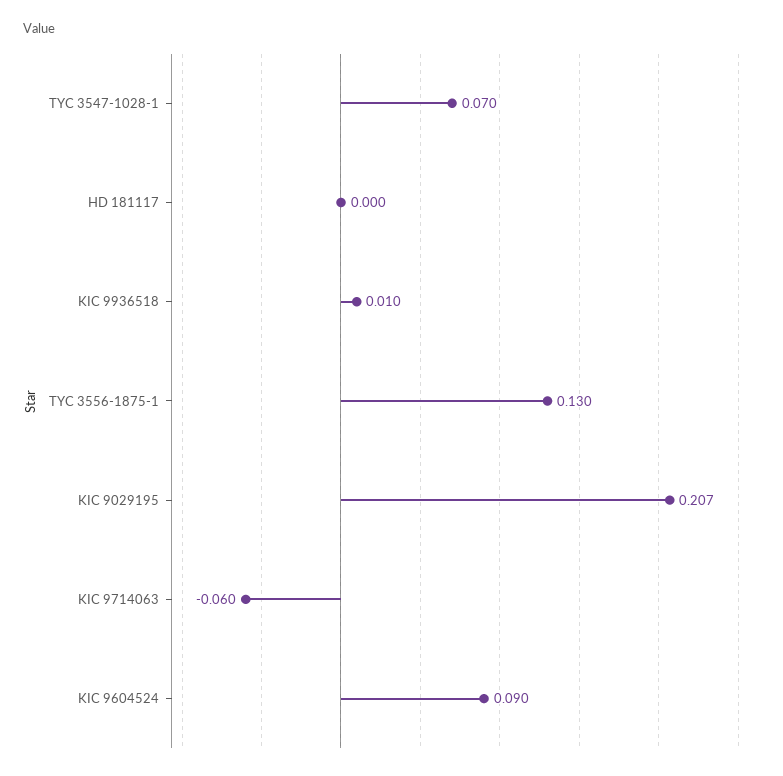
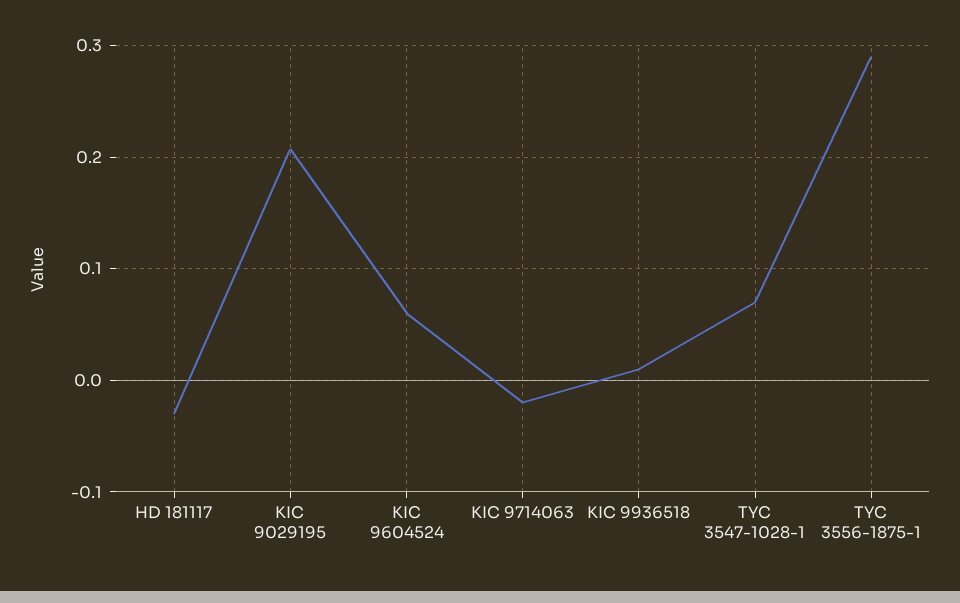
  {
    "TYC 3547-1028-1": 0.07,
-   "HD 181117": 0,
+   "HD 181117": -0.03,
    "KIC 9936518": 0.01,
-   "TYC 3556-1875-1": 0.13,
+   "TYC 3556-1875-1": 0.29,
    "KIC 9029195": 0.207,
-   "KIC 9714063": -0.06,
+   "KIC 9714063": -0.02,
-   "KIC 9604524": 0.09
+   "KIC 9604524": 0.06
  }

